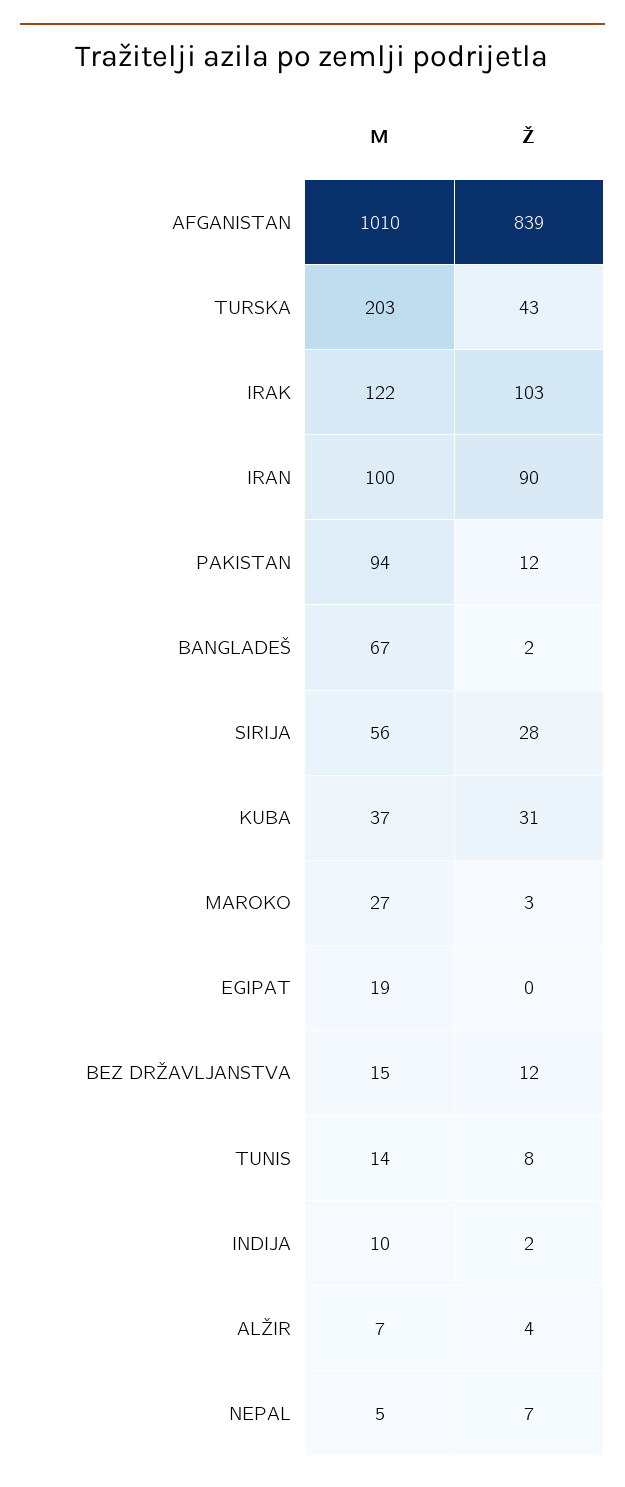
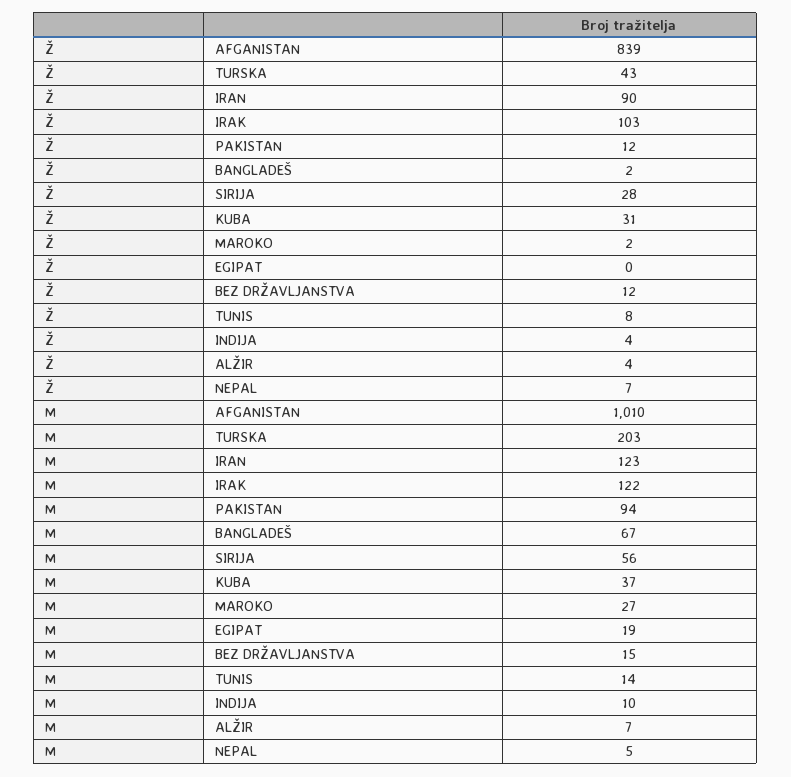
  {
    "M": {
      "AFGANISTAN": 1010,
      "TURSKA": 203,
      "IRAK": 122,
-     "IRAN": 100,
+     "IRAN": 123,
      "PAKISTAN": 94,
      "BANGLADEŠ": 67,
      "SIRIJA": 56,
      "KUBA": 37,
      "MAROKO": 27,
      "EGIPAT": 19,
      "BEZ DRŽAVLJANSTVA": 15,
      "TUNIS": 14,
      "INDIJA": 10,
      "ALŽIR": 7,
      "NEPAL": 5
    },
    "Ž": {
      "AFGANISTAN": 839,
      "TURSKA": 43,
      "IRAK": 103,
      "IRAN": 90,
      "PAKISTAN": 12,
      "BANGLADEŠ": 2,
      "SIRIJA": 28,
      "KUBA": 31,
-     "MAROKO": 3,
+     "MAROKO": 2,
      "EGIPAT": 0,
      "BEZ DRŽAVLJANSTVA": 12,
      "TUNIS": 8,
-     "INDIJA": 2,
+     "INDIJA": 4,
      "ALŽIR": 4,
      "NEPAL": 7
    }
  }

